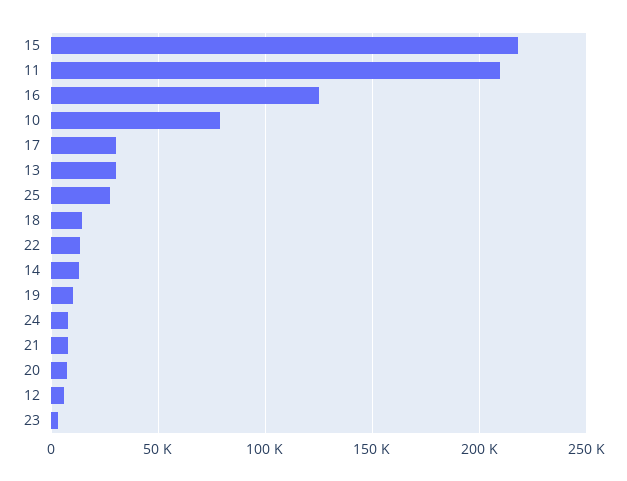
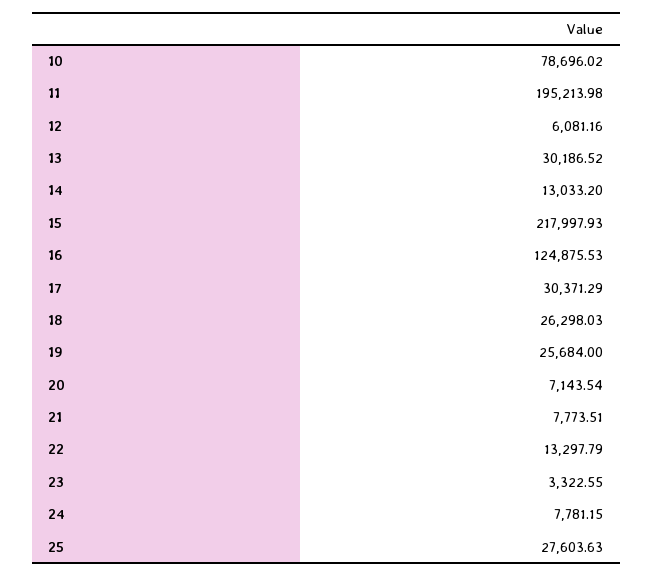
  {
    "15": 217997.93,
-   "11": 210000,
+   "11": 195213.98,
    "16": 124875.53,
    "10": 78696.02,
    "17": 30371.29,
    "13": 30186.52,
    "25": 27603.63,
-   "18": 15000,
+   "18": 26298.03,
    "22": 13297.79,
    "14": 13033.2,
-   "19": 10000,
+   "19": 25684,
    "24": 7781.15,
    "21": 7773.51,
    "20": 7143.54,
    "12": 6081.16,
    "23": 3322.55
  }

